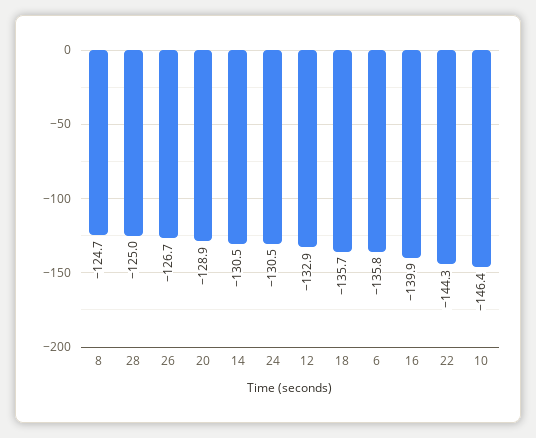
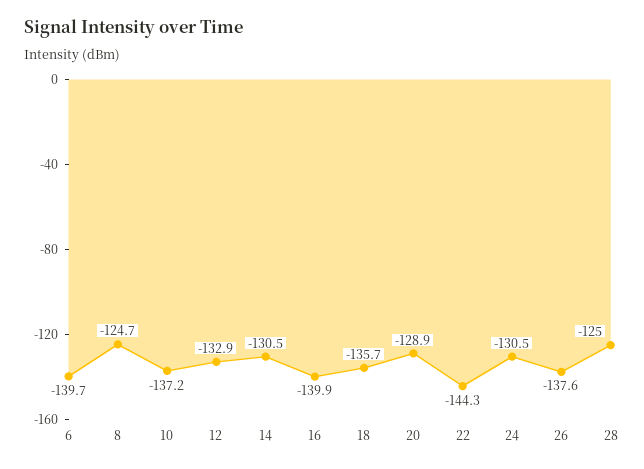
  {
    "8": -124.7,
    "28": -125,
-   "26": -126.7,
+   "26": -137.6,
    "20": -128.9,
    "14": -130.5,
    "24": -130.5,
    "12": -132.9,
    "18": -135.7,
-   "6": -135.8,
+   "6": -139.7,
    "16": -139.9,
    "22": -144.3,
-   "10": -146.4
+   "10": -137.2
  }

